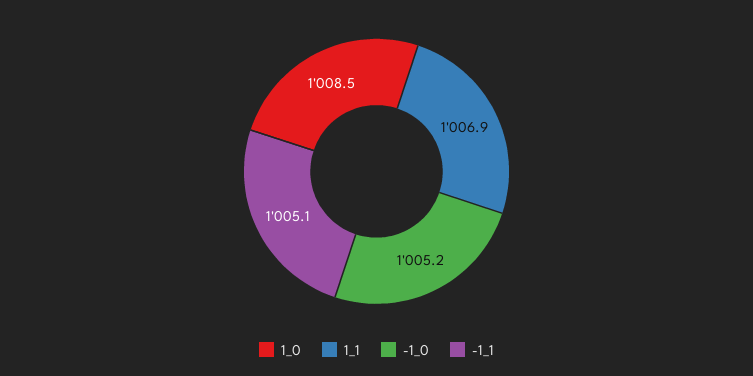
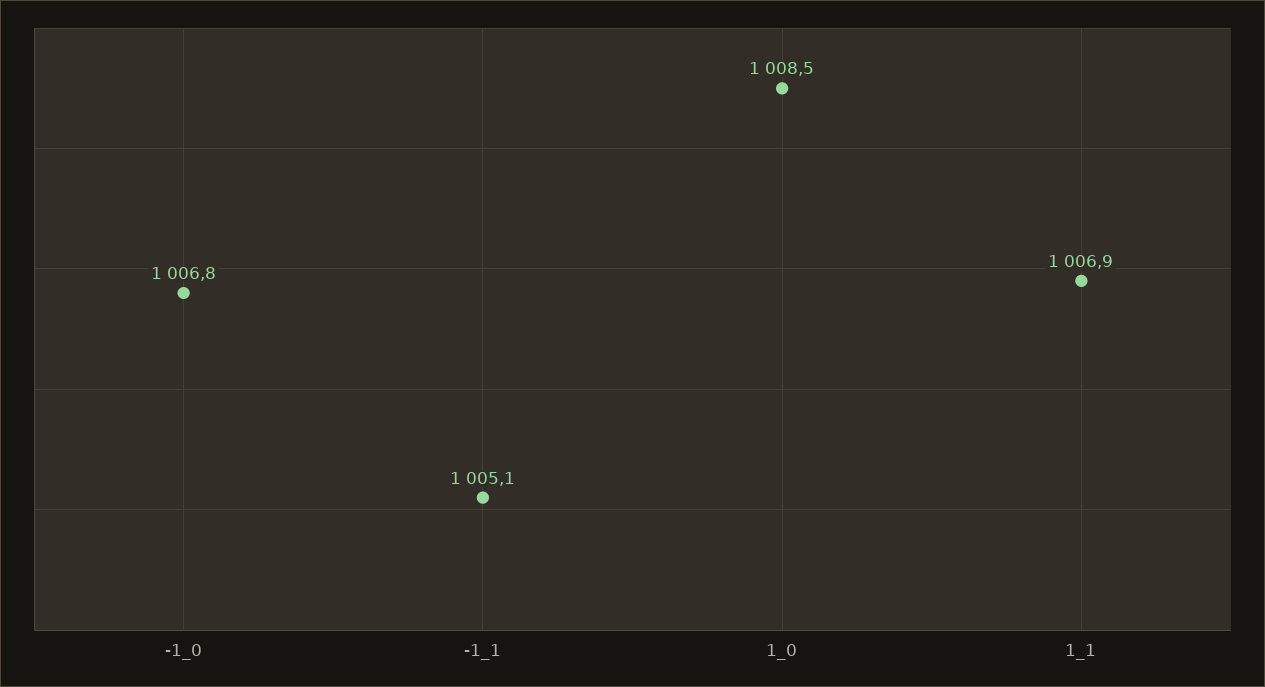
  {
    "1_0": 1008.5,
    "1_1": 1006.9,
-   "-1_0": 1005.2,
+   "-1_0": 1006.8,
    "-1_1": 1005.1
  }

